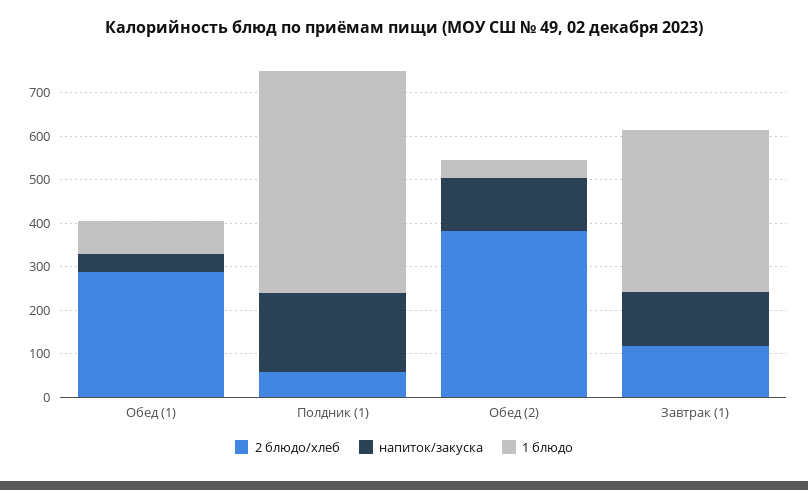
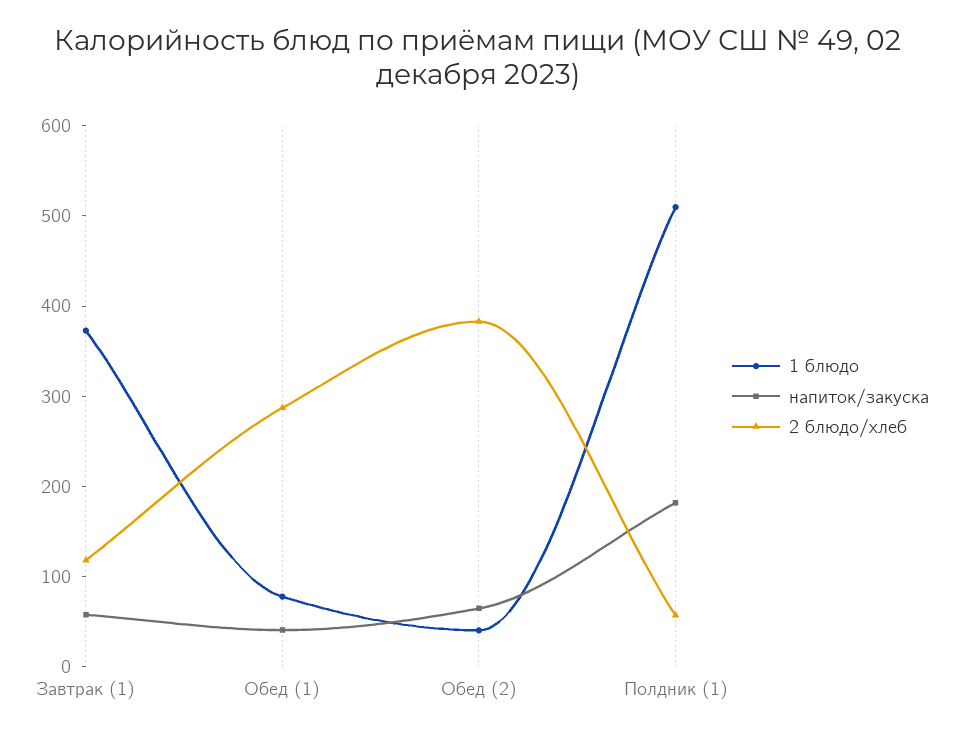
  {
    "2 блюдо/хлеб": {
      "Обед (1)": 280,
      "Полдник (1)": 60,
      "Обед (2)": 380,
      "Завтрак (1)": 120
    },
    "напиток/закуска": {
      "Обед (1)": 40,
      "Полдник (1)": 180,
-     "Обед (2)": 120,
+     "Обед (2)": 60,
-     "Завтрак (1)": 120
+     "Завтрак (1)": 60
    },
    "1 блюдо": {
      "Обед (1)": 80,
      "Полдник (1)": 500,
      "Обед (2)": 40,
      "Завтрак (1)": 380
    }
  }

